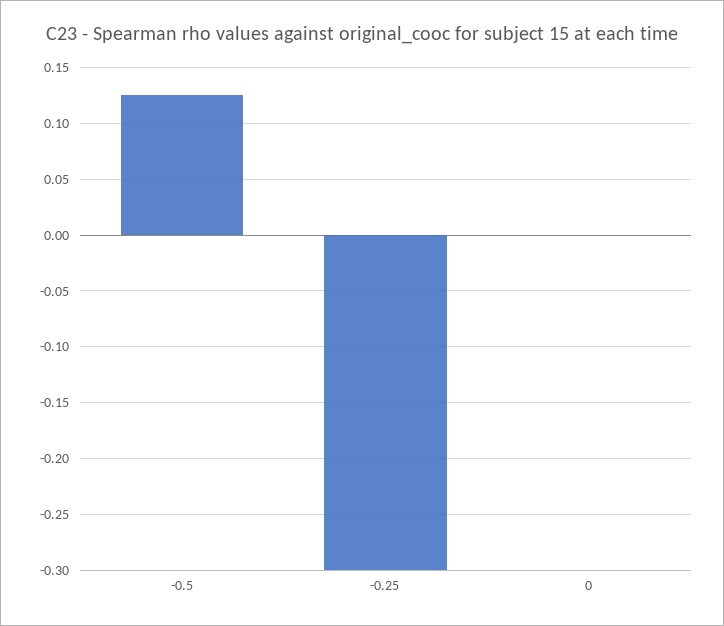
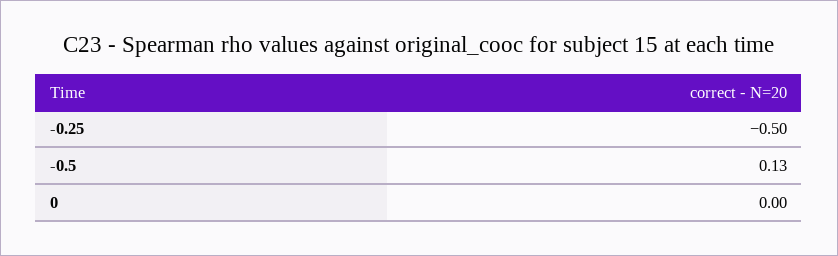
  {
    "-0.5": 0.13,
-   "-0.25": -0.3,
+   "-0.25": -0.5,
    "0": 0
  }

